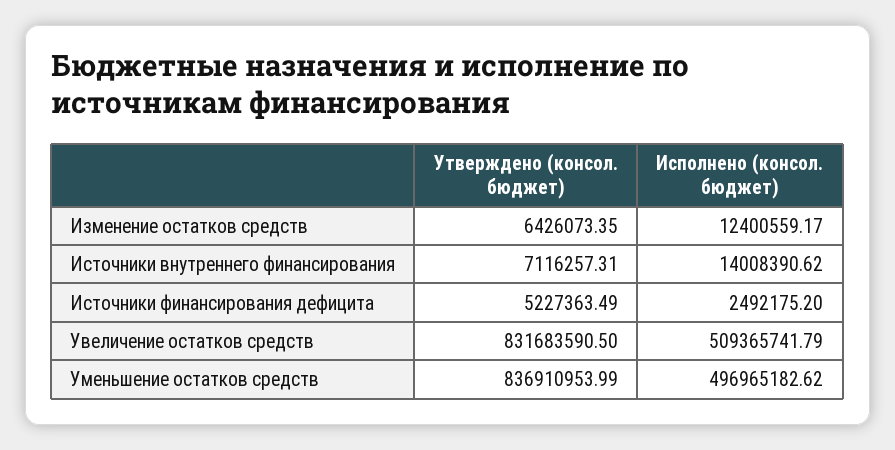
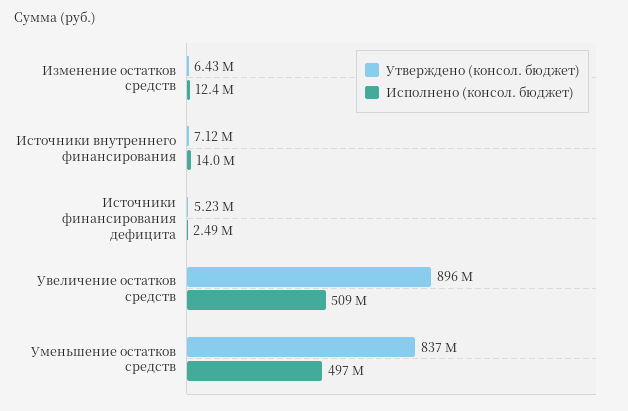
  {
    "Утверждено (консол. бюджет)": {
      "Изменение остатков средств": 6426073.35,
      "Источники внутреннего финансирования": 7116257.31,
      "Источники финансирования дефицита": 5227363.49,
-     "Увеличение остатков средств": 831683590.5,
+     "Увеличение остатков средств": 896000000,
      "Уменьшение остатков средств": 836910953.99
    },
    "Исполнено (консол. бюджет)": {
      "Изменение остатков средств": 12400559.17,
      "Источники внутреннего финансирования": 14008390.62,
      "Источники финансирования дефицита": 2492175.2,
      "Увеличение остатков средств": 509365741.79,
      "Уменьшение остатков средств": 496965182.62
    }
  }

